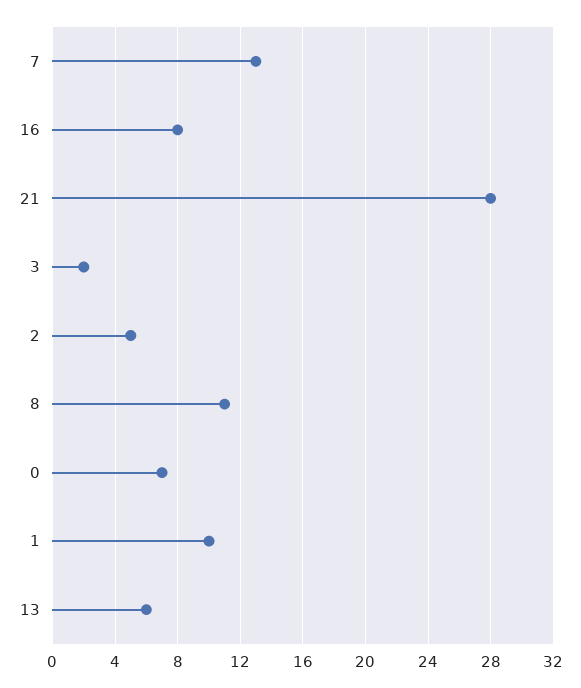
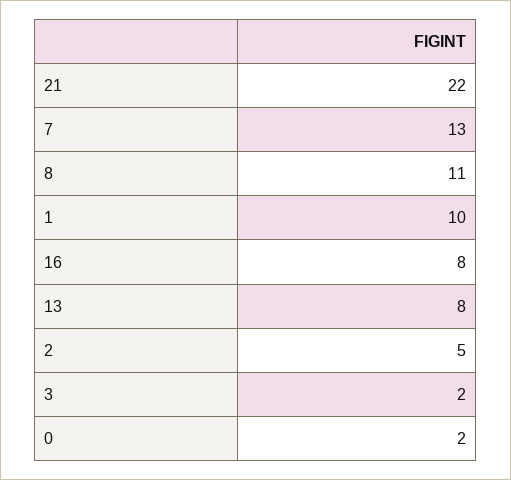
  {
    "7": 13,
    "16": 8,
-   "21": 28,
+   "21": 22,
    "3": 2,
    "2": 5,
    "8": 11,
-   "0": 7,
+   "0": 2,
    "1": 10,
-   "13": 6
+   "13": 8
  }

